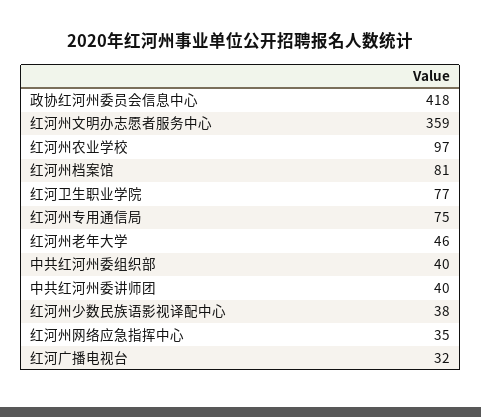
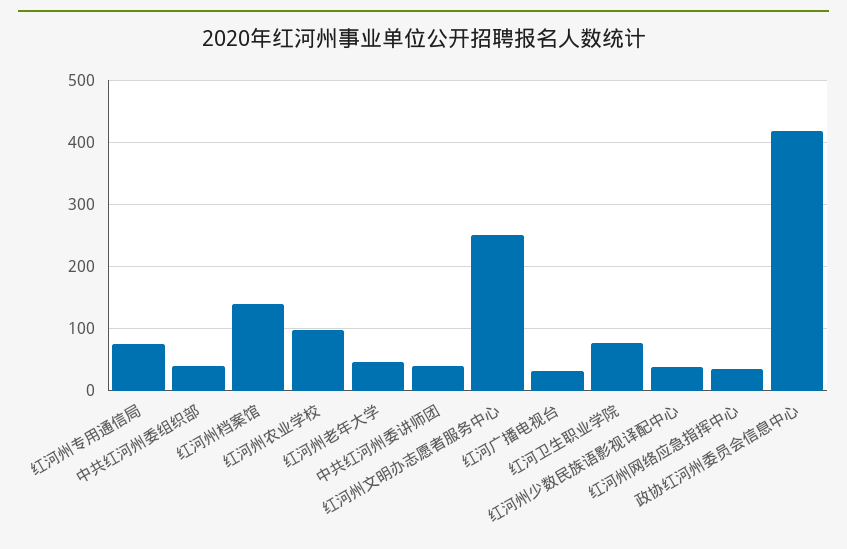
  {
    "政协红河州委员会信息中心": 418,
-   "红河州文明办志愿者服务中心": 359,
+   "红河州文明办志愿者服务中心": 250,
    "红河州农业学校": 97,
-   "红河州档案馆": 81,
+   "红河州档案馆": 140,
    "红河卫生职业学院": 77,
    "红河州专用通信局": 75,
    "红河州老年大学": 46,
    "中共红河州委组织部": 40,
    "中共红河州委讲师团": 40,
    "红河州少数民族语影视译配中心": 38,
    "红河州网络应急指挥中心": 35,
    "红河广播电视台": 32
  }

